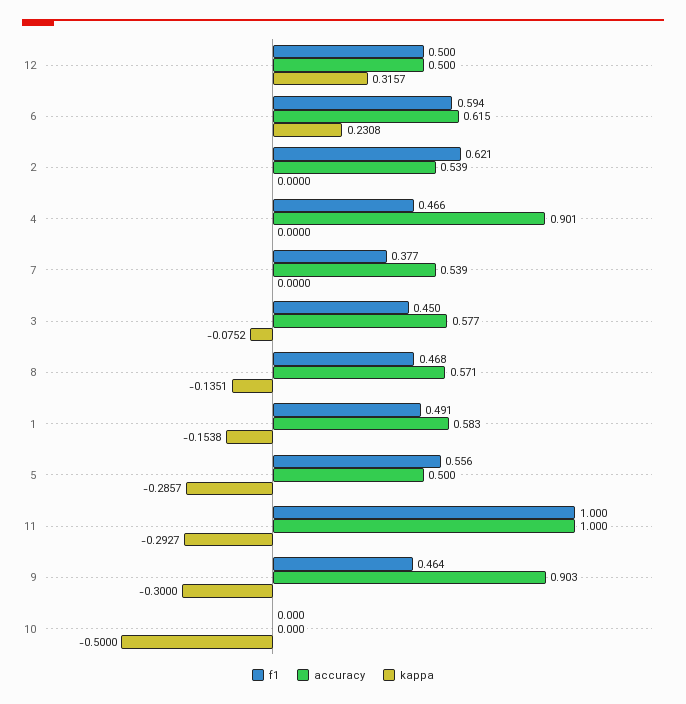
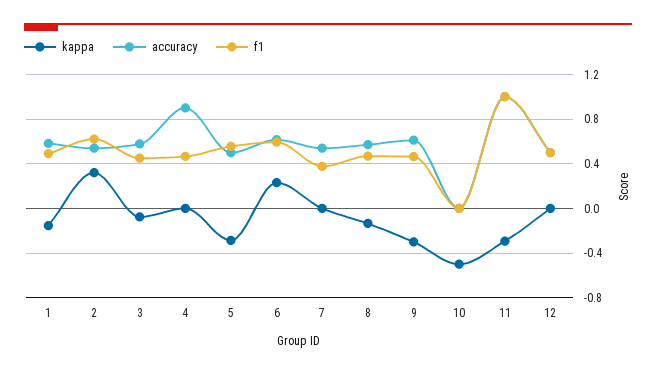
  {
    "f1": {
      "12": 0.5,
      "6": 0.594,
      "2": 0.621,
      "4": 0.466,
      "7": 0.377,
      "3": 0.45,
      "8": 0.468,
      "1": 0.491,
      "5": 0.556,
      "11": 1,
      "9": 0.464,
      "10": 0
    },
    "accuracy": {
      "12": 0.5,
      "6": 0.615,
      "2": 0.539,
      "4": 0.901,
      "7": 0.539,
      "3": 0.577,
      "8": 0.571,
      "1": 0.583,
      "5": 0.5,
      "11": 1,
-     "9": 0.903,
+     "9": 0.6,
      "10": 0
    },
    "kappa": {
-     "12": 0.3157,
+     "12": 0,
      "6": 0.2308,
-     "2": 0,
+     "2": 0.3,
      "4": 0,
      "7": 0,
      "3": -0.0752,
      "8": -0.1351,
      "1": -0.1538,
      "5": -0.2857,
      "11": -0.2927,
      "9": -0.3,
      "10": -0.5
    }
  }

